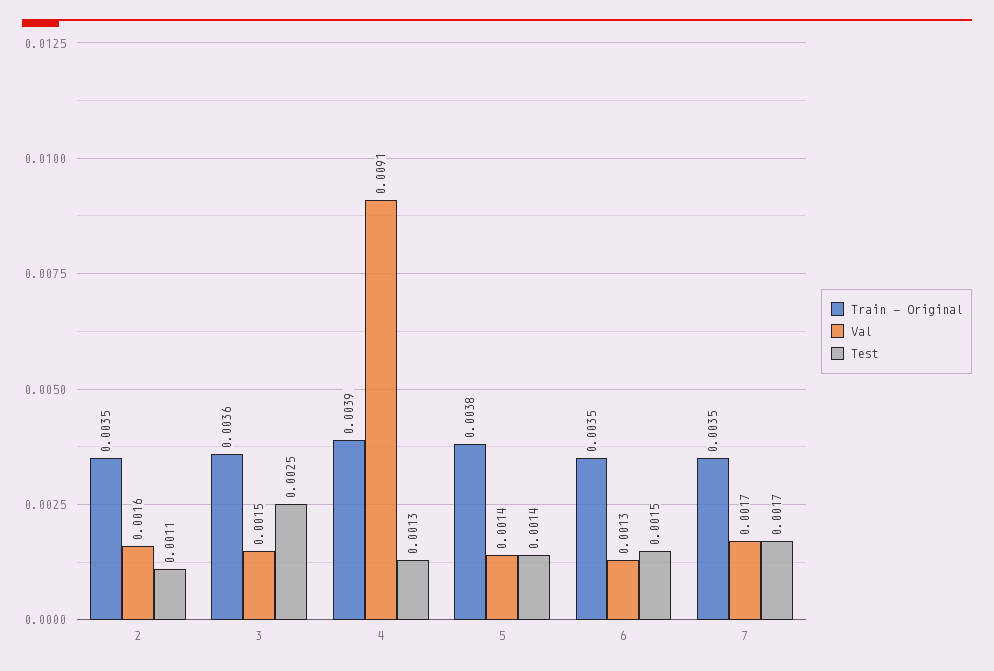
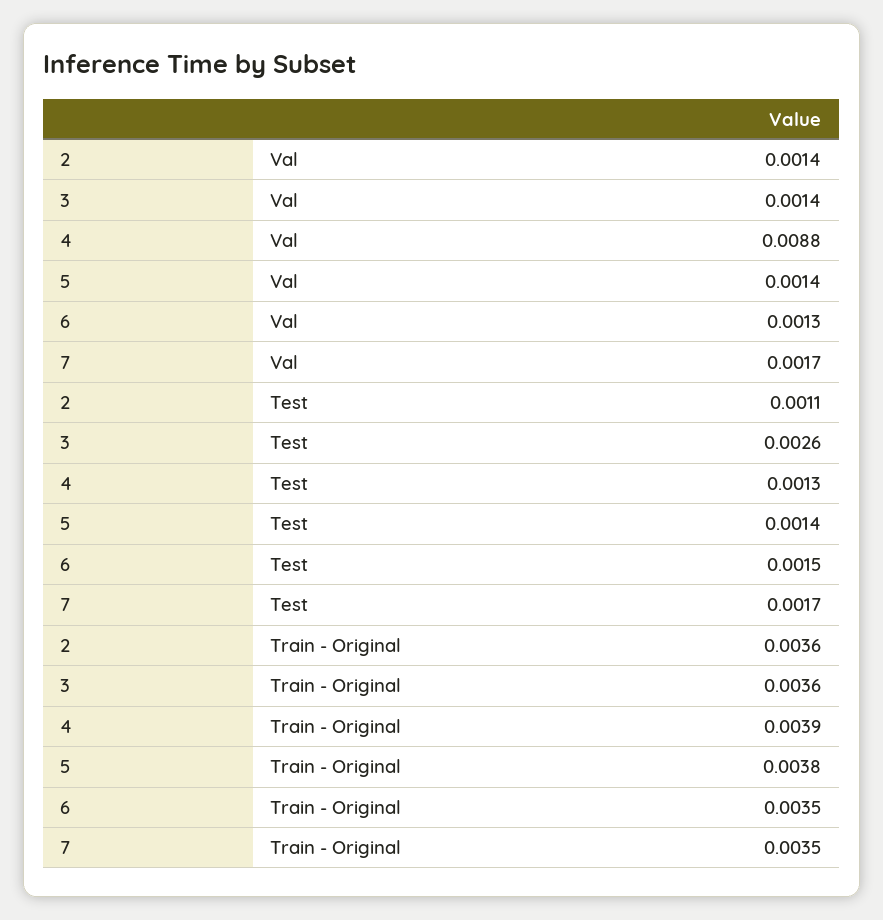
  {
    "Train - Original": {
-     "2": 0.0035,
+     "2": 0.0036,
      "3": 0.0036,
      "4": 0.0039,
      "5": 0.0038,
      "6": 0.0035,
      "7": 0.0035
    },
    "Val": {
-     "2": 0.0016,
+     "2": 0.0014,
-     "3": 0.0015,
+     "3": 0.0014,
-     "4": 0.0091,
+     "4": 0.0088,
      "5": 0.0014,
      "6": 0.0013,
      "7": 0.0017
    },
    "Test": {
      "2": 0.0011,
-     "3": 0.0025,
+     "3": 0.0026,
      "4": 0.0013,
      "5": 0.0014,
      "6": 0.0015,
      "7": 0.0017
    }
  }

